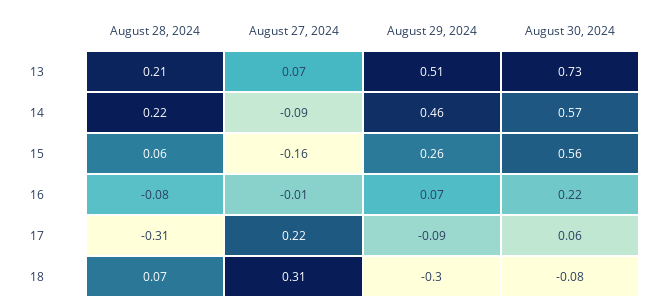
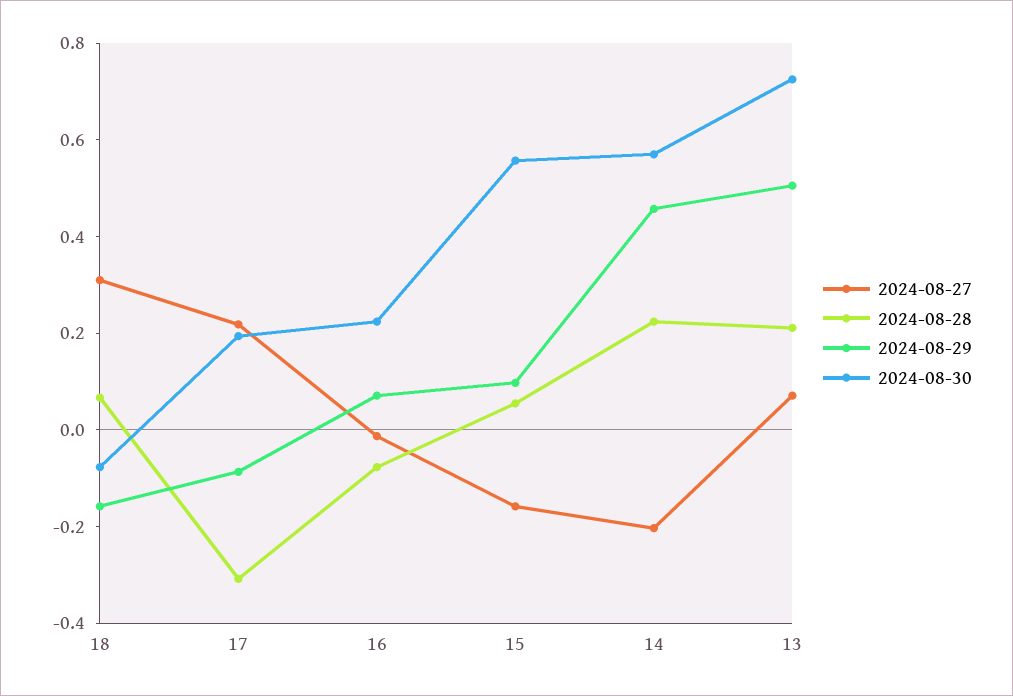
  {
    "August 28, 2024": {
      "13": 0.21,
      "14": 0.22,
      "15": 0.06,
      "16": -0.08,
      "17": -0.31,
      "18": 0.07
    },
    "August 27, 2024": {
      "13": 0.07,
-     "14": -0.09,
+     "14": -0.2,
      "15": -0.16,
      "16": -0.01,
      "17": 0.22,
      "18": 0.31
    },
    "August 29, 2024": {
      "13": 0.51,
      "14": 0.46,
-     "15": 0.26,
+     "15": 0.1,
      "16": 0.07,
      "17": -0.09,
-     "18": -0.3
+     "18": -0.15
    },
    "August 30, 2024": {
      "13": 0.73,
      "14": 0.57,
      "15": 0.56,
      "16": 0.22,
-     "17": 0.06,
+     "17": 0.2,
      "18": -0.08
    }
  }

